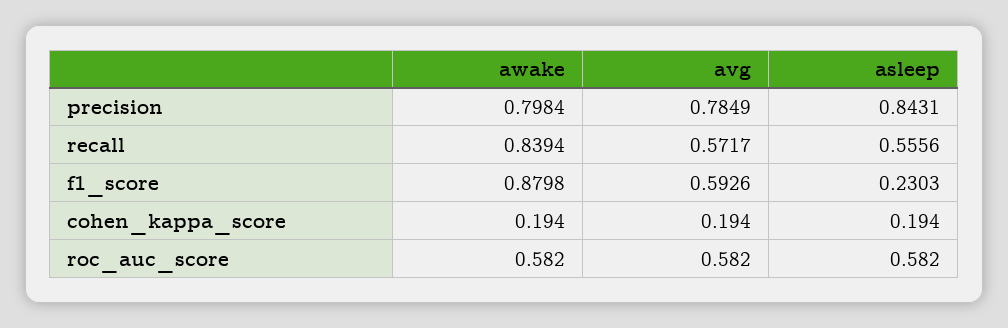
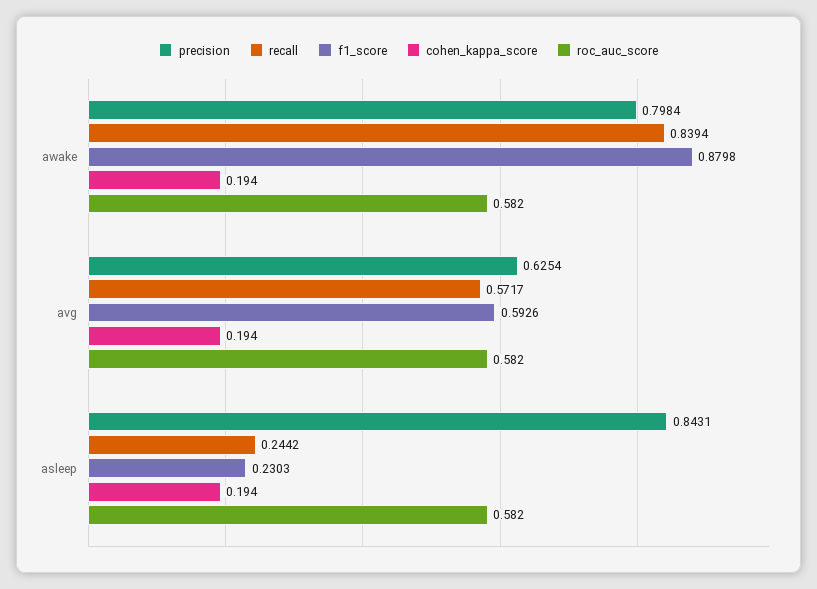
  {
    "precision": {
      "awake": 0.7984,
-     "avg": 0.7849,
+     "avg": 0.6254,
      "asleep": 0.8431
    },
    "recall": {
      "awake": 0.8394,
      "avg": 0.5717,
-     "asleep": 0.5556
+     "asleep": 0.2442
    },
    "f1_score": {
      "awake": 0.8798,
      "avg": 0.5926,
      "asleep": 0.2303
    },
    "cohen_kappa_score": {
      "awake": 0.194,
      "avg": 0.194,
      "asleep": 0.194
    },
    "roc_auc_score": {
      "awake": 0.582,
      "avg": 0.582,
      "asleep": 0.582
    }
  }

